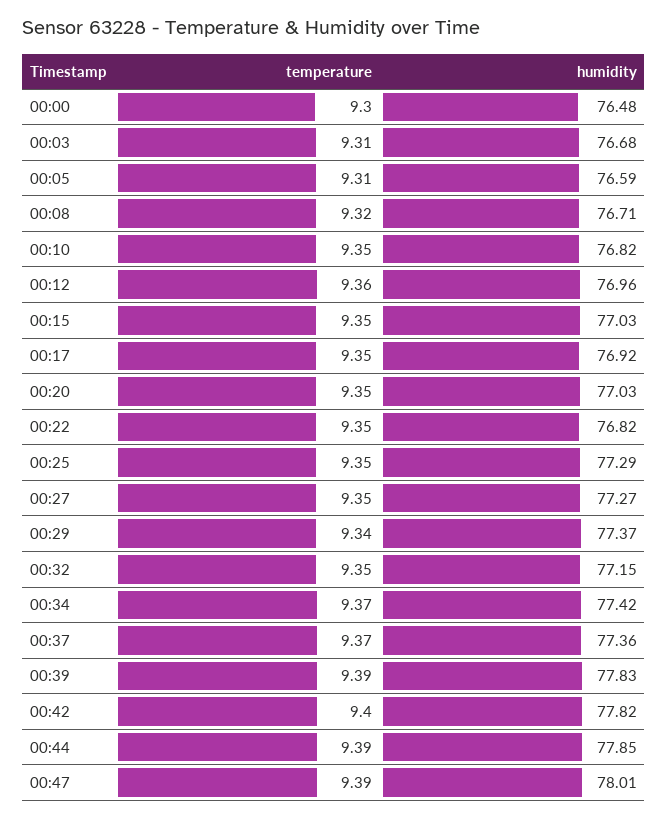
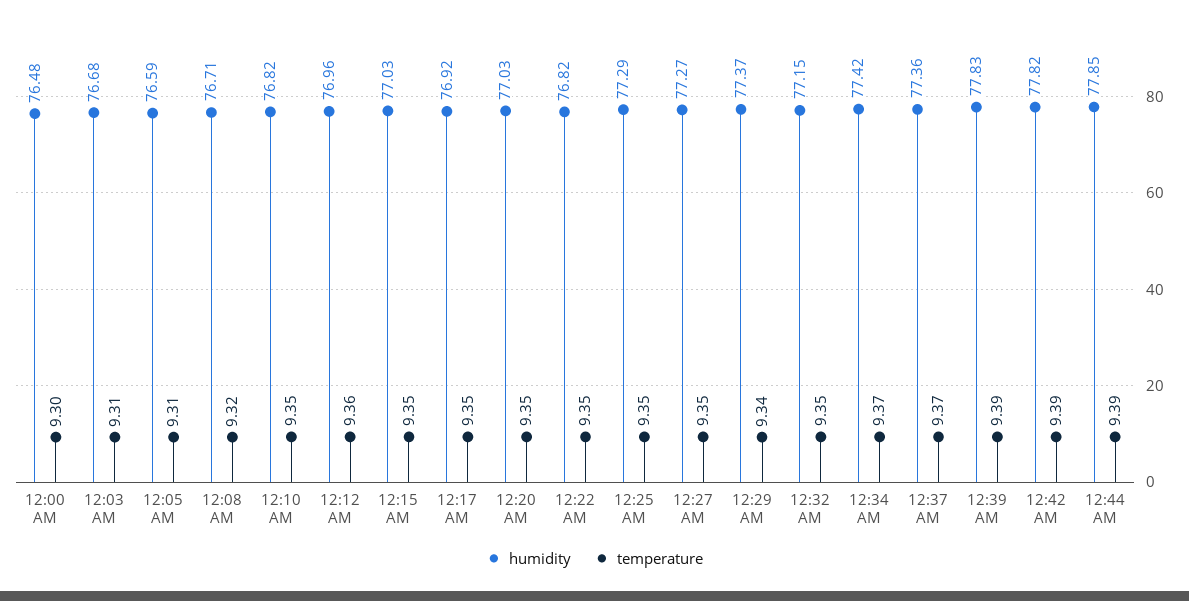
  {
    "temperature": {
      "00:00": 9.3,
      "00:03": 9.31,
      "00:05": 9.31,
      "00:08": 9.32,
      "00:10": 9.35,
      "00:12": 9.36,
      "00:15": 9.35,
      "00:17": 9.35,
      "00:20": 9.35,
      "00:22": 9.35,
      "00:25": 9.35,
      "00:27": 9.35,
      "00:29": 9.34,
      "00:32": 9.35,
      "00:34": 9.37,
      "00:37": 9.37,
      "00:39": 9.39,
-     "00:42": 9.4,
+     "00:42": 9.39,
-     "00:44": 9.39,
+     "00:44": 9.39
-     "00:47": 9.39
    },
    "humidity": {
      "00:00": 76.48,
      "00:03": 76.68,
      "00:05": 76.59,
      "00:08": 76.71,
      "00:10": 76.82,
      "00:12": 76.96,
      "00:15": 77.03,
      "00:17": 76.92,
      "00:20": 77.03,
      "00:22": 76.82,
      "00:25": 77.29,
      "00:27": 77.27,
      "00:29": 77.37,
      "00:32": 77.15,
      "00:34": 77.42,
      "00:37": 77.36,
      "00:39": 77.83,
      "00:42": 77.82,
-     "00:44": 77.85,
+     "00:44": 77.85
-     "00:47": 78.01
    }
  }

